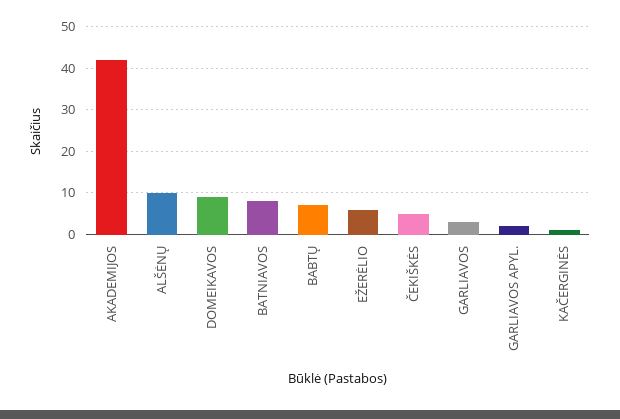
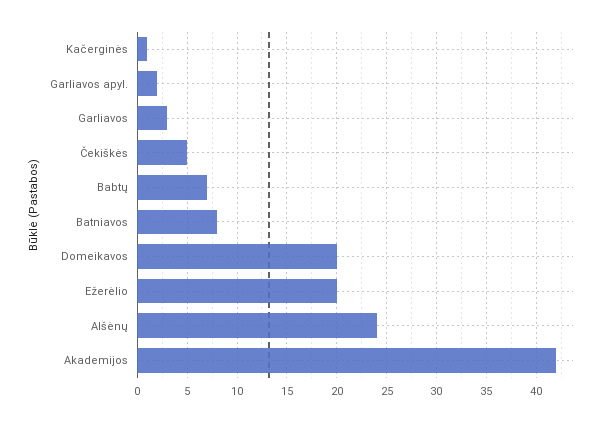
  {
    "AKADEMIJOS": 42,
-   "ALŠĖNŲ": 10,
+   "ALŠĖNŲ": 24,
-   "DOMEIKAVOS": 10,
+   "DOMEIKAVOS": 20,
    "BATNIAVOS": 8,
    "BABTŲ": 7,
-   "EŽERĖLIO": 5,
+   "EŽERĖLIO": 20,
    "ČEKIŠKĖS": 5,
    "GARLIAVOS": 3,
    "GARLIAVOS APYL.": 2,
    "KAČERGINĖS": 1
  }

